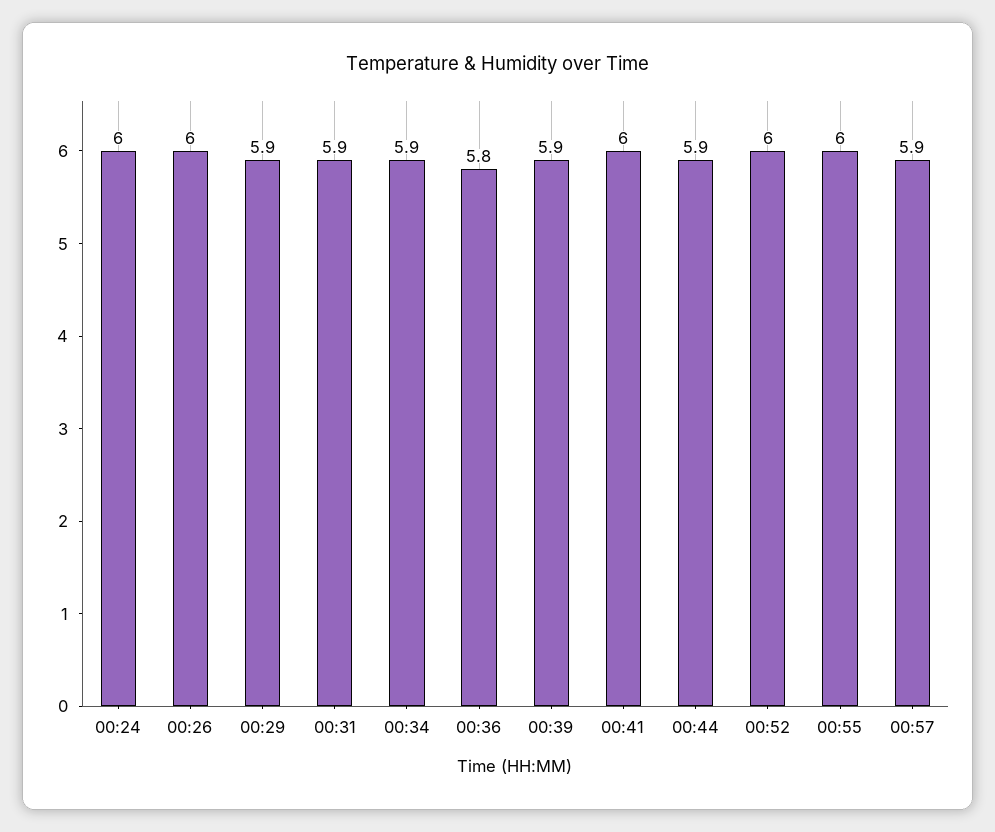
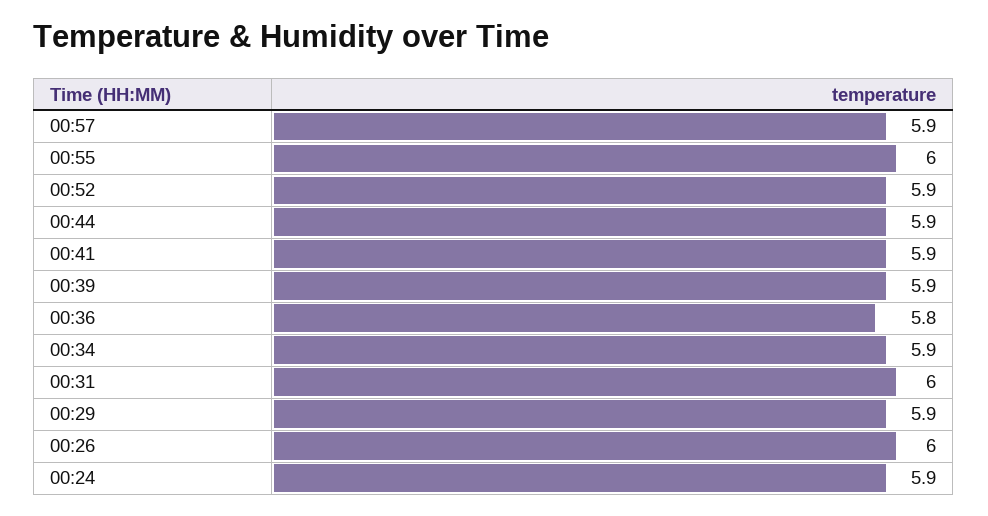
  {
-   "00:24": 6,
+   "00:24": 5.9,
    "00:26": 6,
    "00:29": 5.9,
-   "00:31": 5.9,
+   "00:31": 6,
    "00:34": 5.9,
    "00:36": 5.8,
    "00:39": 5.9,
-   "00:41": 6,
+   "00:41": 5.9,
    "00:44": 5.9,
-   "00:52": 6,
+   "00:52": 5.9,
    "00:55": 6,
    "00:57": 5.9
  }

